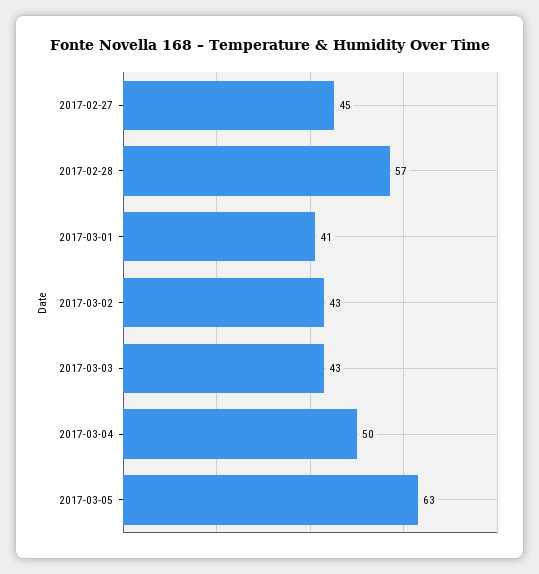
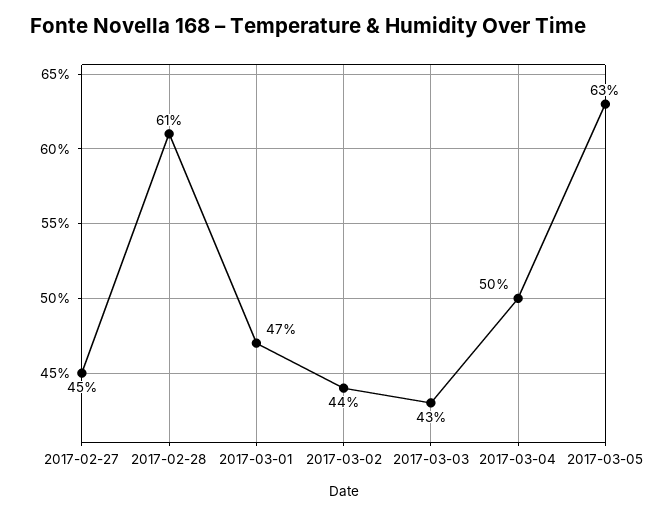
  {
    "2017-02-27": 45,
-   "2017-02-28": 57,
+   "2017-02-28": 61,
-   "2017-03-01": 41,
+   "2017-03-01": 47,
-   "2017-03-02": 43,
+   "2017-03-02": 44,
    "2017-03-03": 43,
    "2017-03-04": 50,
    "2017-03-05": 63
  }

